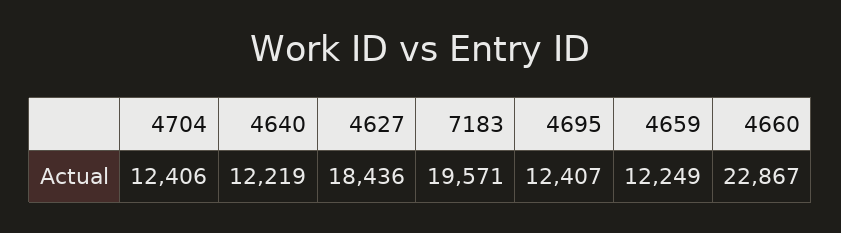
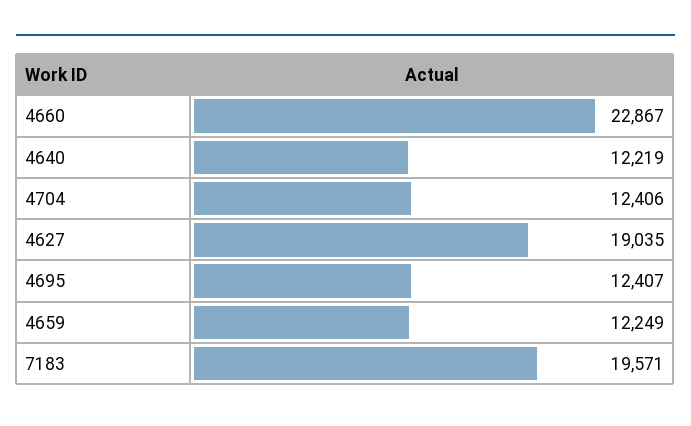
  {
    "4704": 12406,
    "4640": 12219,
-   "4627": 18436,
+   "4627": 19035,
    "7183": 19571,
    "4695": 12407,
    "4659": 12249,
    "4660": 22867
  }

